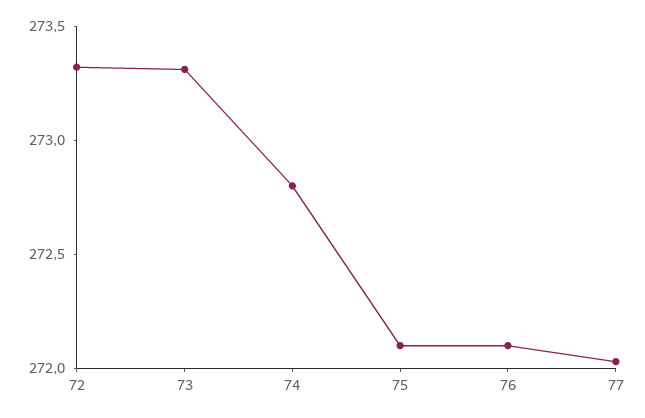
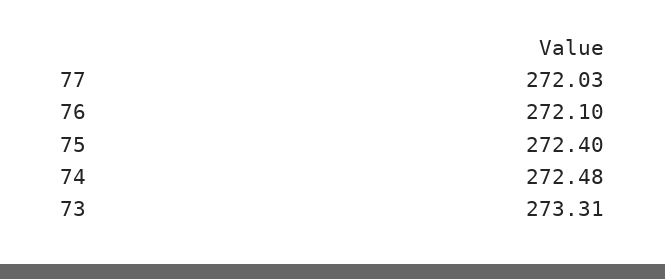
  {
-   "72": 273.3,
    "73": 273.31,
-   "74": 272.8,
+   "74": 272.48,
-   "75": 272.1,
+   "75": 272.4,
    "76": 272.1,
    "77": 272.03
  }

